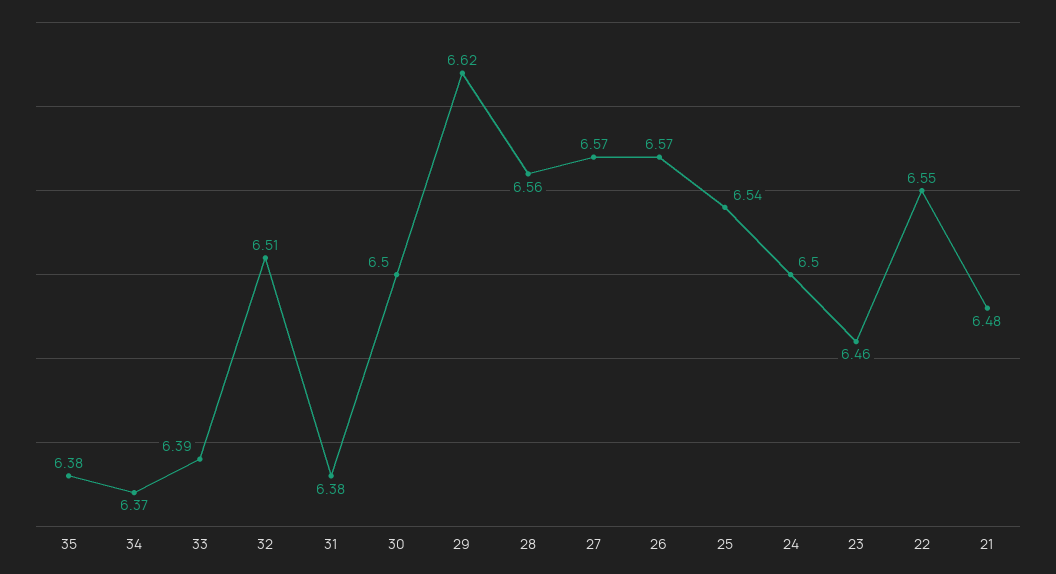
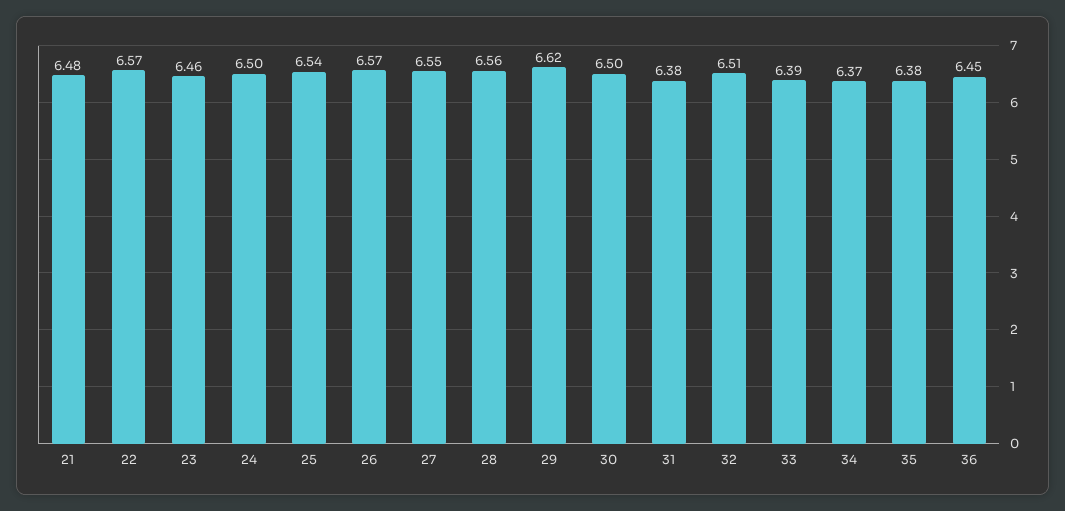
  {
    "35": 6.38,
    "34": 6.37,
    "33": 6.39,
    "32": 6.51,
    "31": 6.38,
    "30": 6.5,
    "29": 6.62,
    "28": 6.56,
-   "27": 6.57,
+   "27": 6.55,
    "26": 6.57,
    "25": 6.54,
    "24": 6.5,
    "23": 6.46,
-   "22": 6.55,
+   "22": 6.57,
-   "21": 6.48
+   "21": 6.48,
+   "36": 6.45
  }

